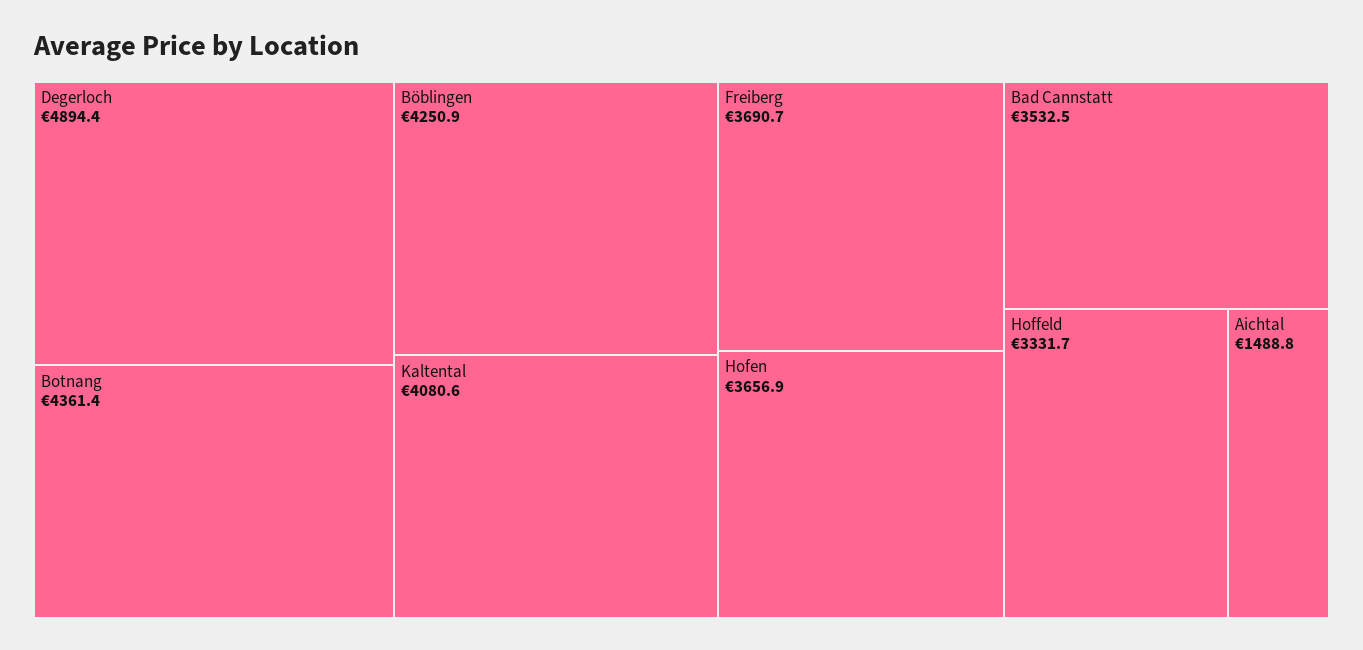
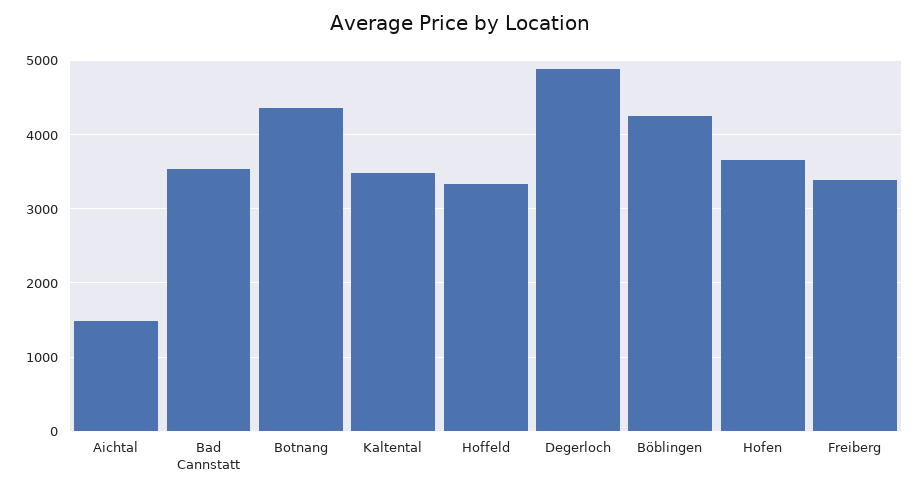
  {
    "Degerloch": 4894.4,
    "Botnang": 4361.4,
    "Böblingen": 4250.9,
-   "Kaltental": 4080.6,
+   "Kaltental": 3500,
-   "Freiberg": 3690.7,
+   "Freiberg": 3400,
    "Hofen": 3656.9,
    "Bad Cannstatt": 3532.5,
    "Hoffeld": 3331.7,
    "Aichtal": 1488.8
  }

